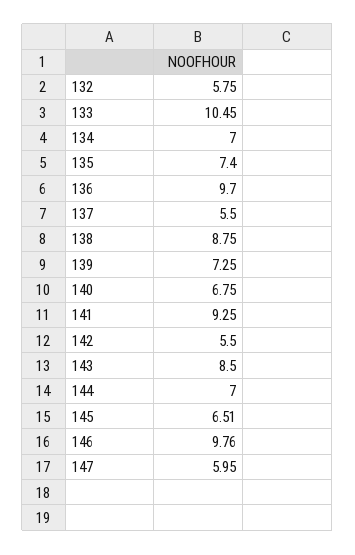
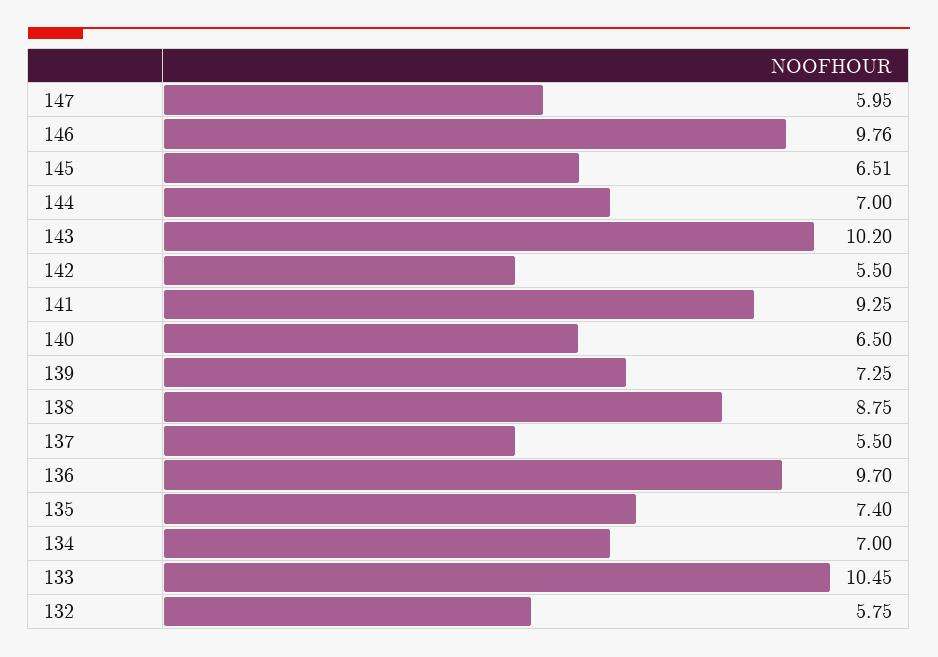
  {
    "132": 5.75,
    "133": 10.45,
    "134": 7,
    "135": 7.4,
    "136": 9.7,
    "137": 5.5,
    "138": 8.75,
    "139": 7.25,
-   "140": 6.75,
+   "140": 6.5,
    "141": 9.25,
    "142": 5.5,
-   "143": 8.5,
+   "143": 10.2,
    "144": 7,
    "145": 6.51,
    "146": 9.76,
    "147": 5.95
  }

